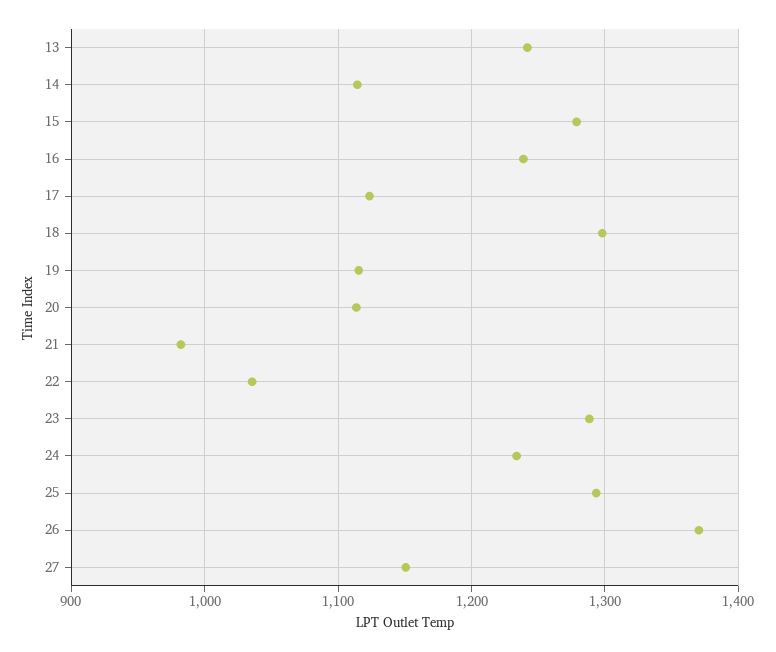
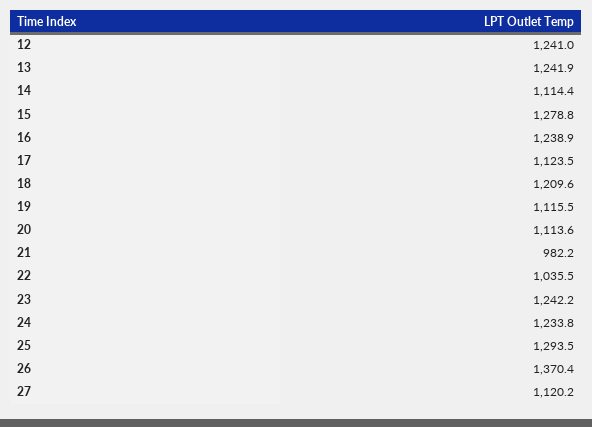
  {
    "13": 1241.9,
    "14": 1114.4,
    "15": 1278.8,
    "16": 1238.9,
    "17": 1123.5,
-   "18": 1300,
+   "18": 1209.6,
    "19": 1115.5,
    "20": 1113.6,
    "21": 982.2,
    "22": 1035.5,
-   "23": 1290,
+   "23": 1242.2,
    "24": 1233.8,
    "25": 1293.5,
    "26": 1370.4,
-   "27": 1150
+   "27": 1120.2,
+   "12": 1241
  }

